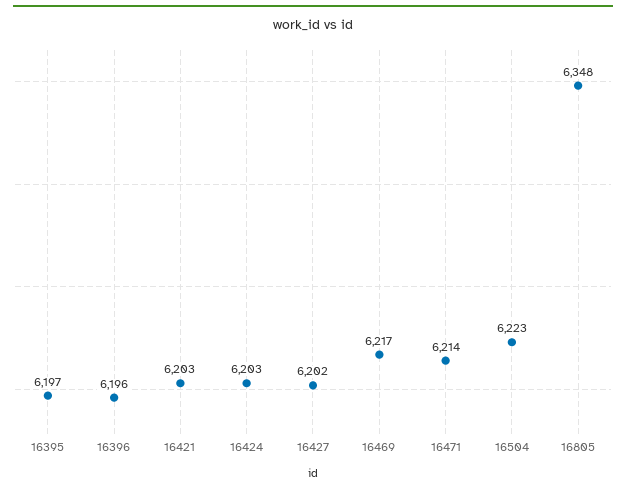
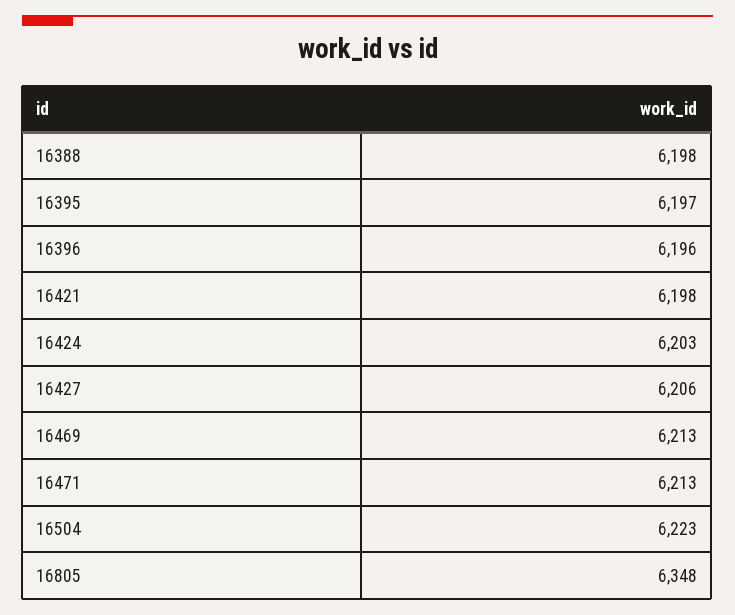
  {
    "16395": 6197,
    "16396": 6196,
-   "16421": 6203,
+   "16421": 6198,
    "16424": 6203,
-   "16427": 6202,
+   "16427": 6206,
-   "16469": 6217,
+   "16469": 6213,
-   "16471": 6214,
+   "16471": 6213,
    "16504": 6223,
-   "16805": 6348
+   "16805": 6348,
+   "16388": 6198
  }

